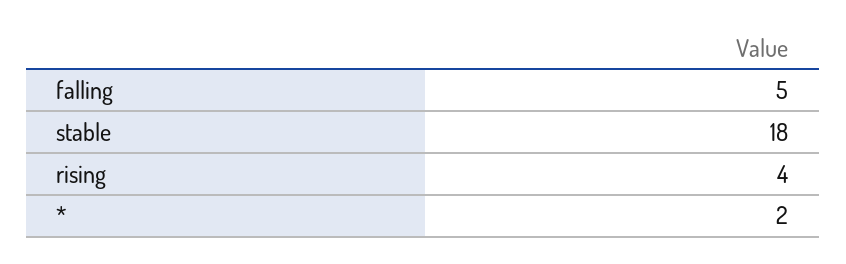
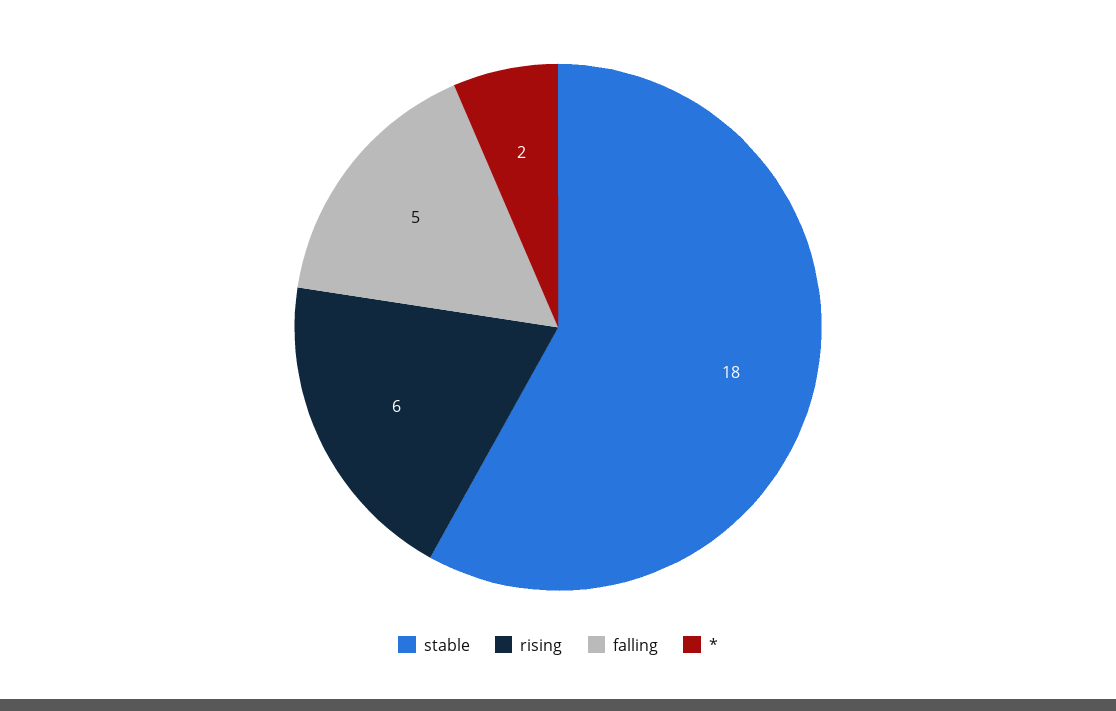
  {
    "falling": 5,
    "stable": 18,
-   "rising": 4,
+   "rising": 6,
    "*": 2
  }

